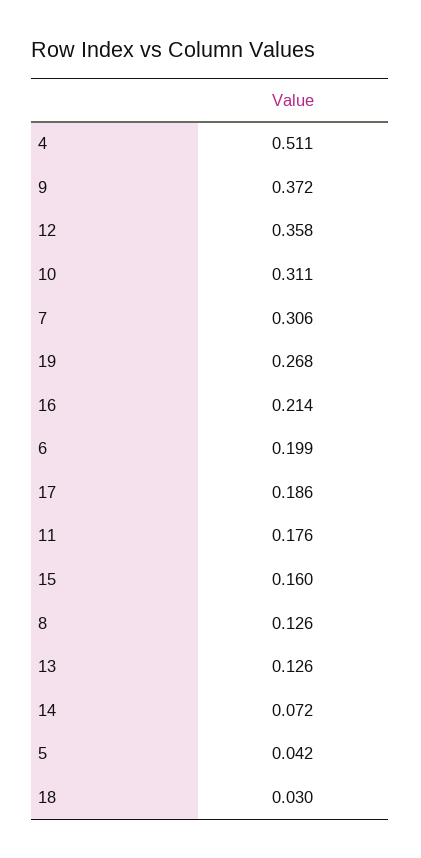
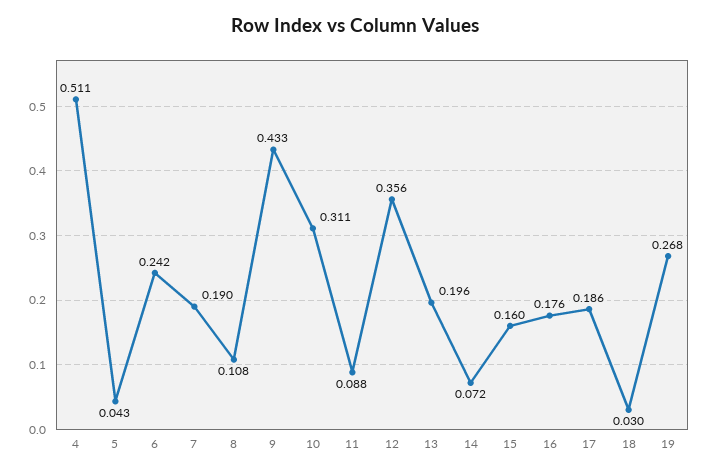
  {
    "4": 0.511,
-   "9": 0.372,
+   "9": 0.433,
-   "12": 0.358,
+   "12": 0.356,
    "10": 0.311,
-   "7": 0.306,
+   "7": 0.19,
    "19": 0.268,
-   "16": 0.214,
+   "16": 0.176,
-   "6": 0.199,
+   "6": 0.242,
    "17": 0.186,
-   "11": 0.176,
+   "11": 0.088,
    "15": 0.16,
-   "8": 0.126,
+   "8": 0.108,
-   "13": 0.126,
+   "13": 0.196,
    "14": 0.072,
-   "5": 0.042,
+   "5": 0.043,
    "18": 0.03
  }

